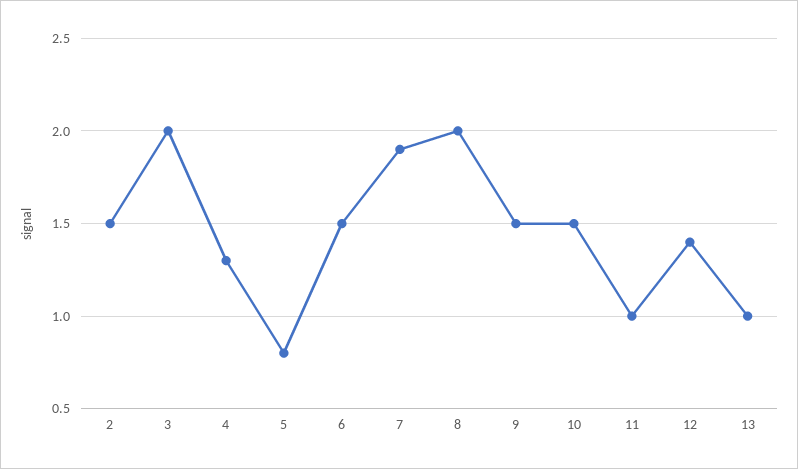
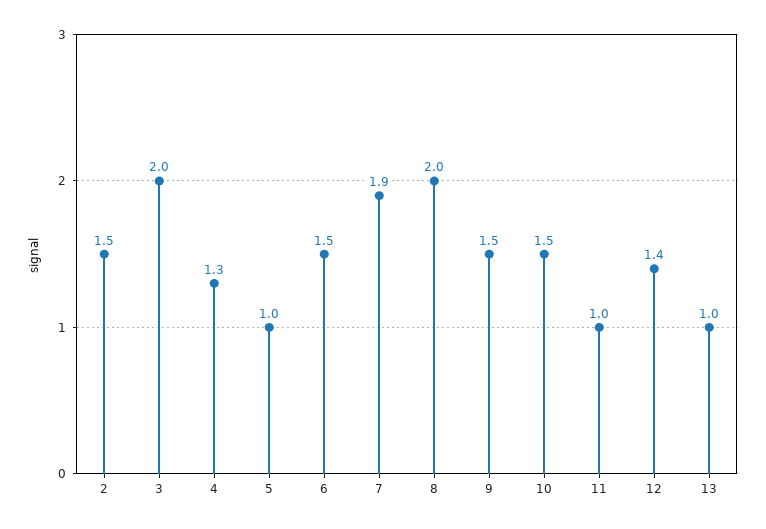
  {
    "2": 1.5,
    "3": 2,
    "4": 1.3,
-   "5": 0.8,
+   "5": 1,
    "6": 1.5,
    "7": 1.9,
    "8": 2,
    "9": 1.5,
    "10": 1.5,
    "11": 1,
    "12": 1.4,
    "13": 1
  }

